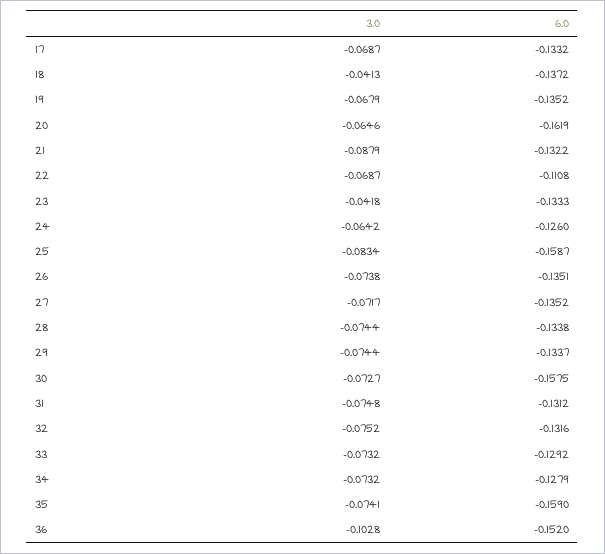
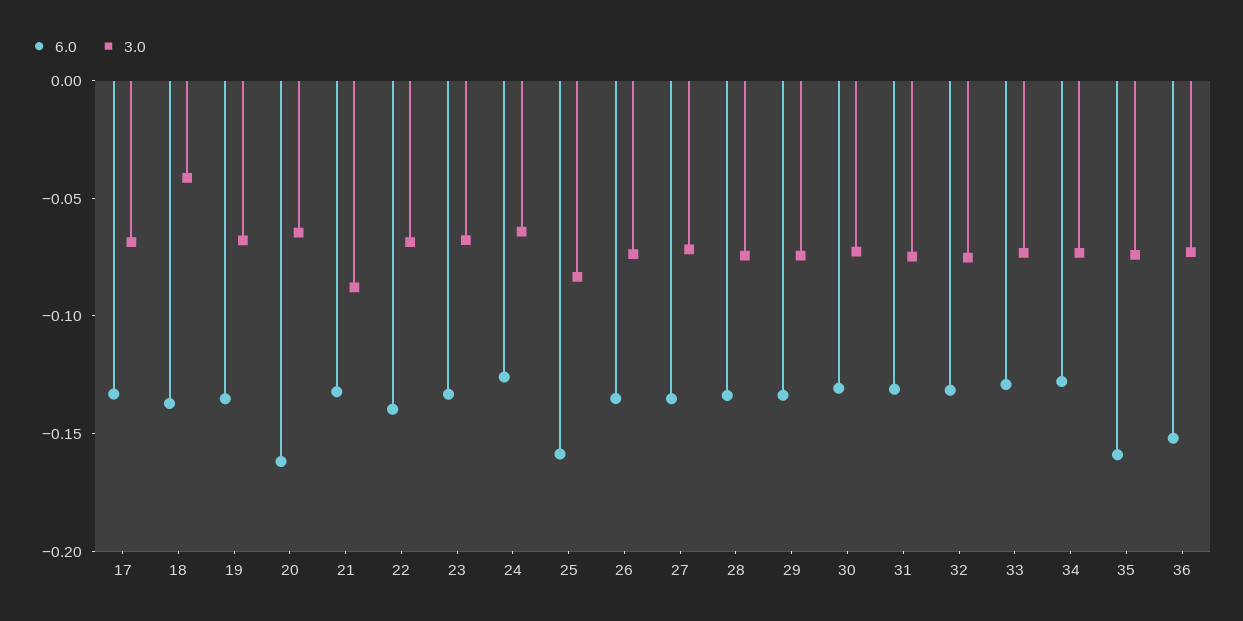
  {
    "3.0": {
      "17": -0.0687,
      "18": -0.0413,
      "19": -0.0679,
      "20": -0.0646,
      "21": -0.0879,
      "22": -0.0687,
-     "23": -0.0418,
+     "23": -0.07,
      "24": -0.0642,
      "25": -0.0834,
      "26": -0.0738,
      "27": -0.0717,
      "28": -0.0744,
      "29": -0.0744,
      "30": -0.0727,
      "31": -0.0748,
      "32": -0.0752,
      "33": -0.0732,
      "34": -0.0732,
      "35": -0.0741,
-     "36": -0.1028
+     "36": -0.07
    },
    "6.0": {
      "17": -0.1332,
      "18": -0.1372,
      "19": -0.1352,
      "20": -0.1619,
      "21": -0.1322,
-     "22": -0.1108,
+     "22": -0.14,
      "23": -0.1333,
      "24": -0.126,
      "25": -0.1587,
      "26": -0.1351,
      "27": -0.1352,
      "28": -0.1338,
      "29": -0.1337,
-     "30": -0.1575,
+     "30": -0.13,
      "31": -0.1312,
      "32": -0.1316,
      "33": -0.1292,
      "34": -0.1279,
      "35": -0.159,
      "36": -0.152
    }
  }

